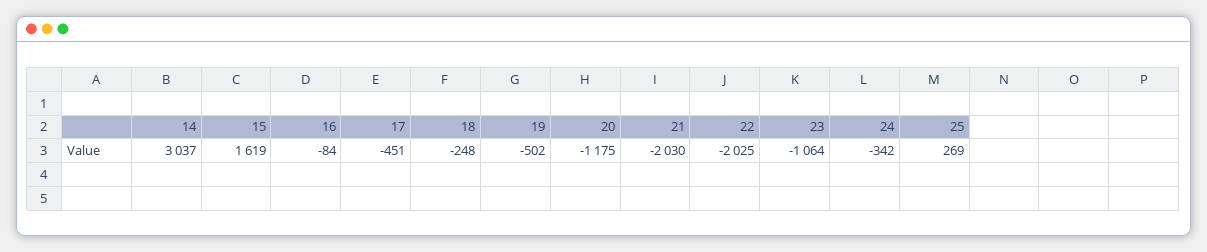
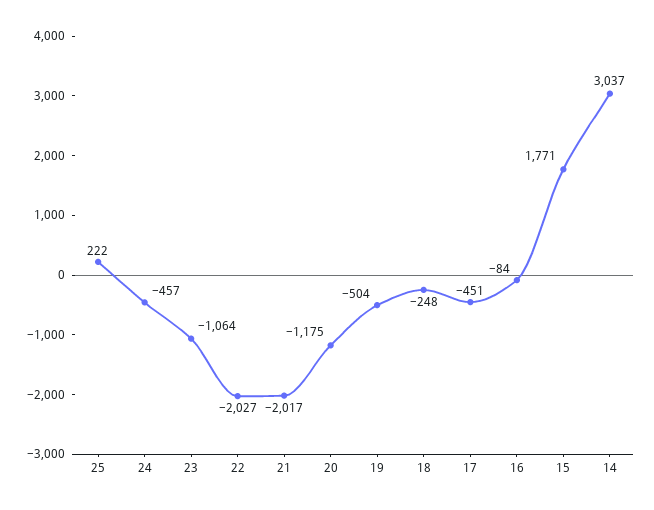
  {
    "14": 3037,
-   "15": 1619,
+   "15": 1771,
    "16": -84,
    "17": -451,
    "18": -248,
-   "19": -502,
+   "19": -504,
    "20": -1175,
-   "21": -2030,
+   "21": -2017,
-   "22": -2025,
+   "22": -2027,
    "23": -1064,
-   "24": -342,
+   "24": -457,
-   "25": 269
+   "25": 222
  }

